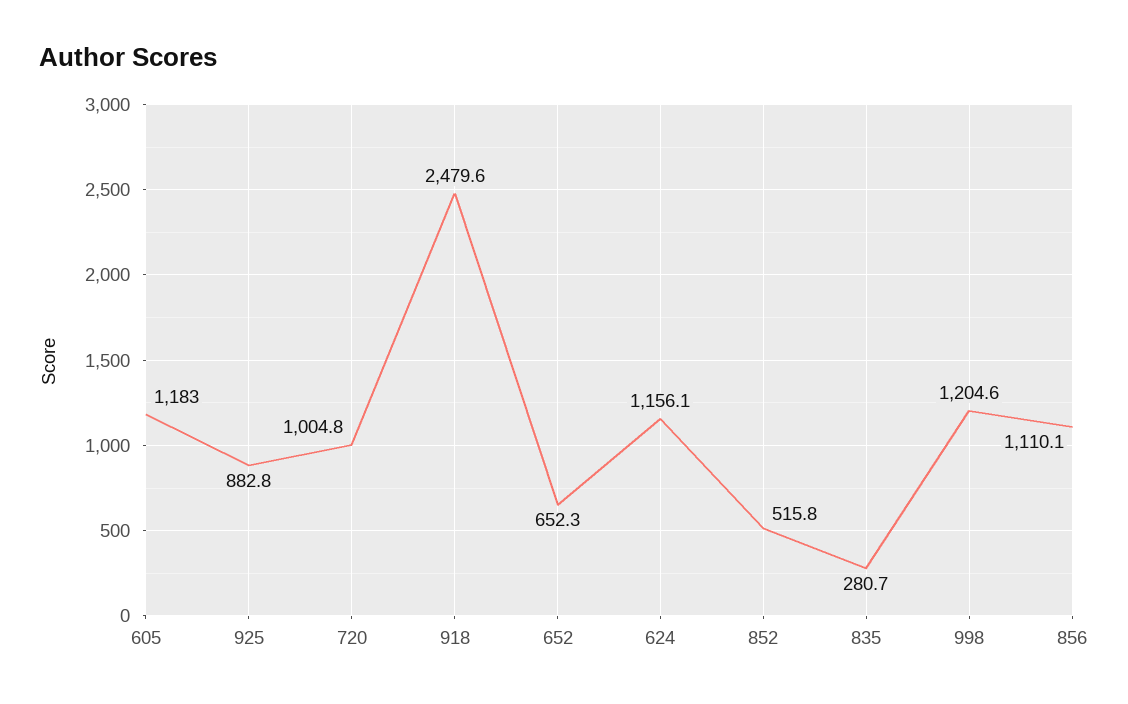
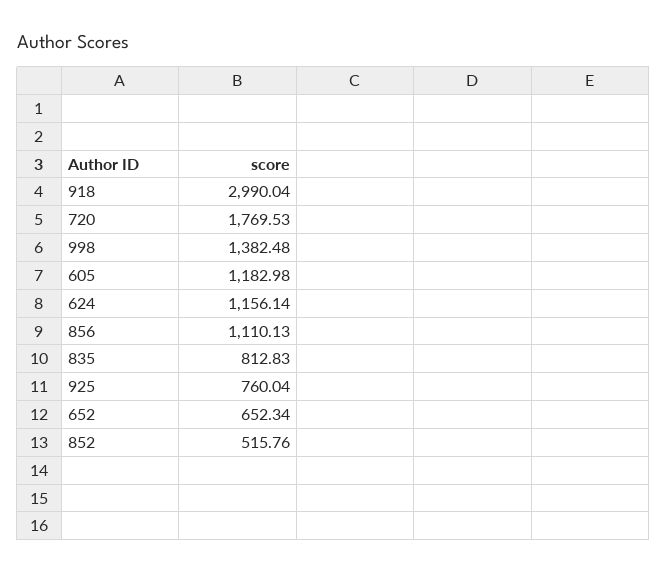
  {
    "605": 1182.98,
-   "925": 882.8,
+   "925": 760.04,
-   "720": 1004.8,
+   "720": 1769.53,
-   "918": 2479.6,
+   "918": 2990.04,
    "652": 652.34,
    "624": 1156.14,
    "852": 515.76,
-   "835": 280.7,
+   "835": 812.83,
-   "998": 1204.6,
+   "998": 1382.48,
    "856": 1110.13
  }

